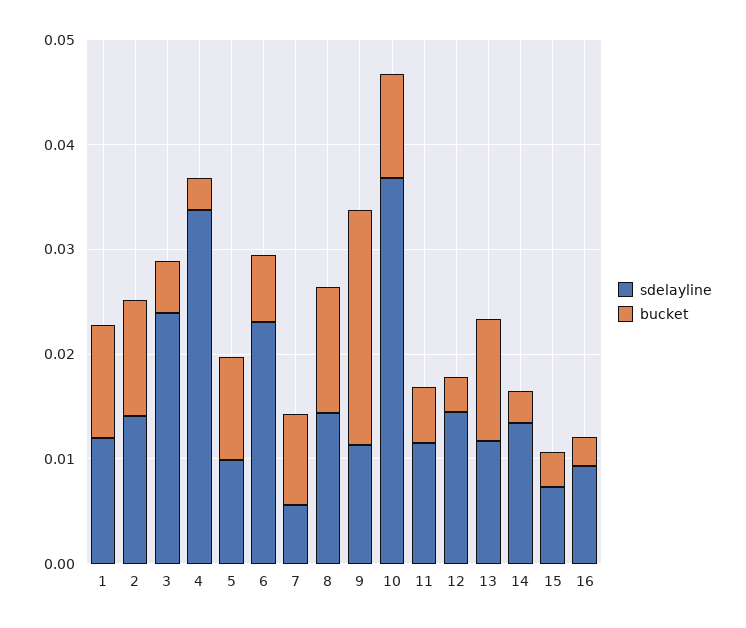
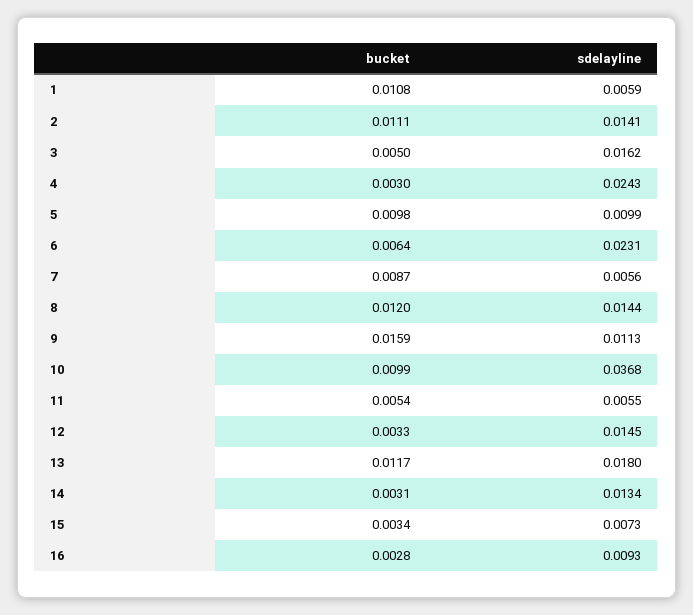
  {
    "sdelayline": {
-     "1": 0.012,
+     "1": 0.0059,
      "2": 0.0141,
-     "3": 0.024,
+     "3": 0.0162,
-     "4": 0.034,
+     "4": 0.0243,
      "5": 0.0099,
      "6": 0.0231,
      "7": 0.0056,
      "8": 0.0144,
      "9": 0.0113,
      "10": 0.0368,
-     "11": 0.012,
+     "11": 0.0055,
      "12": 0.0145,
-     "13": 0.012,
+     "13": 0.018,
      "14": 0.0134,
      "15": 0.0073,
      "16": 0.0093
    },
    "bucket": {
      "1": 0.0108,
      "2": 0.0111,
      "3": 0.005,
      "4": 0.003,
      "5": 0.0098,
      "6": 0.0064,
      "7": 0.0087,
      "8": 0.012,
-     "9": 0.022,
+     "9": 0.0159,
      "10": 0.0099,
      "11": 0.0054,
      "12": 0.0033,
      "13": 0.0117,
      "14": 0.0031,
      "15": 0.0034,
      "16": 0.0028
    }
  }

